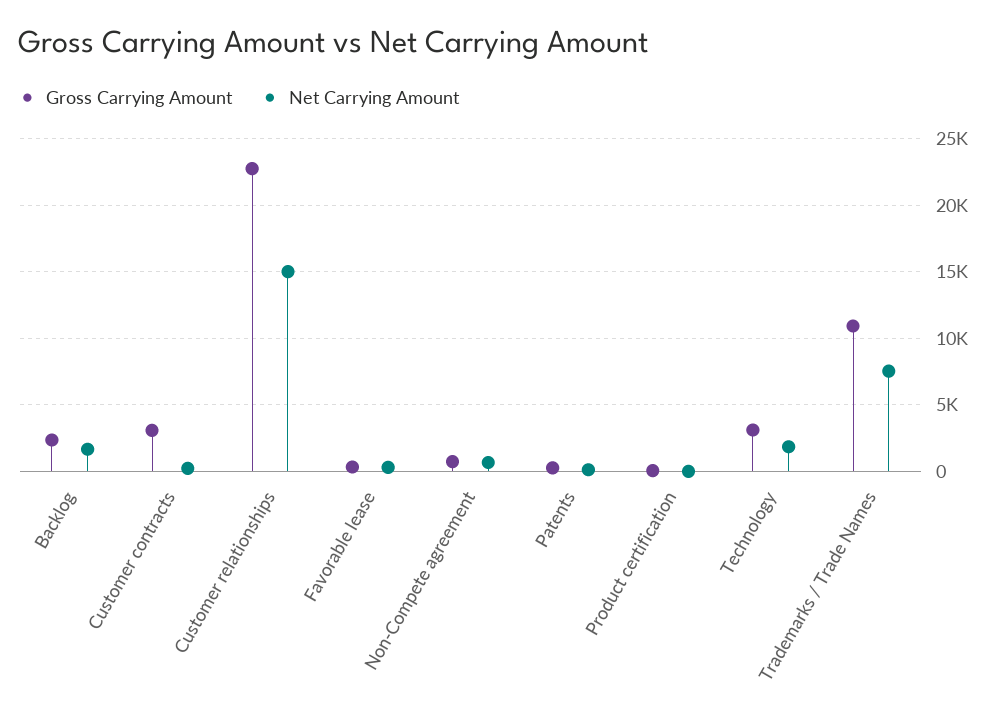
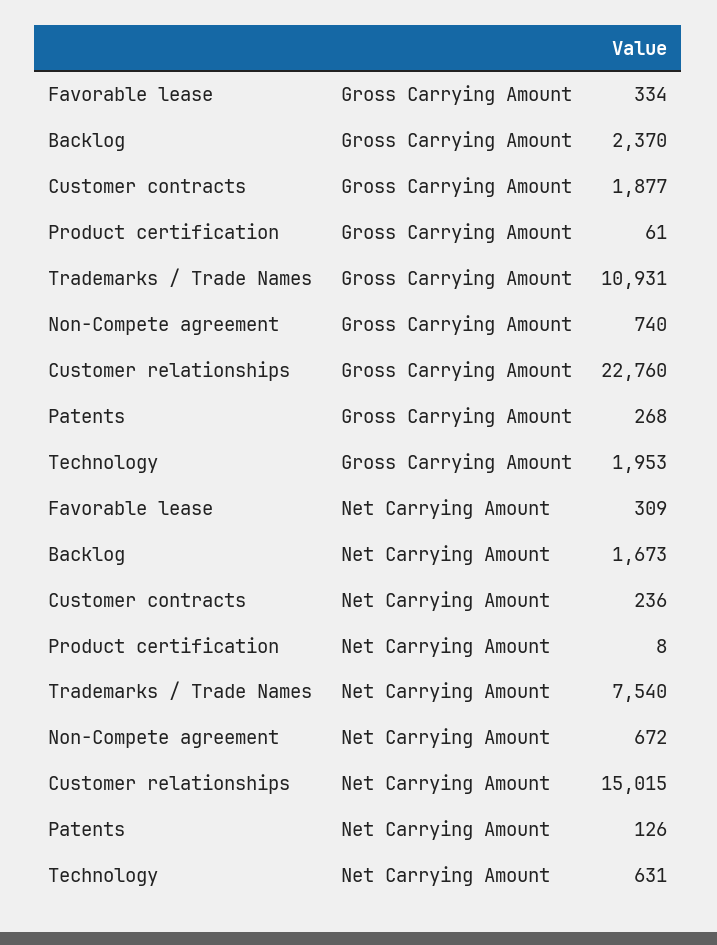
  {
    "Gross Carrying Amount": {
      "Backlog": 2370,
-     "Customer contracts": 3000,
+     "Customer contracts": 1877,
      "Customer relationships": 22760,
      "Favorable lease": 334,
      "Non-Compete agreement": 740,
      "Patents": 268,
      "Product certification": 61,
-     "Technology": 3000,
+     "Technology": 1953,
      "Trademarks / Trade Names": 10931
    },
    "Net Carrying Amount": {
      "Backlog": 1673,
      "Customer contracts": 236,
      "Customer relationships": 15015,
      "Favorable lease": 309,
      "Non-Compete agreement": 672,
      "Patents": 126,
      "Product certification": 8,
-     "Technology": 2000,
+     "Technology": 631,
      "Trademarks / Trade Names": 7540
    }
  }

